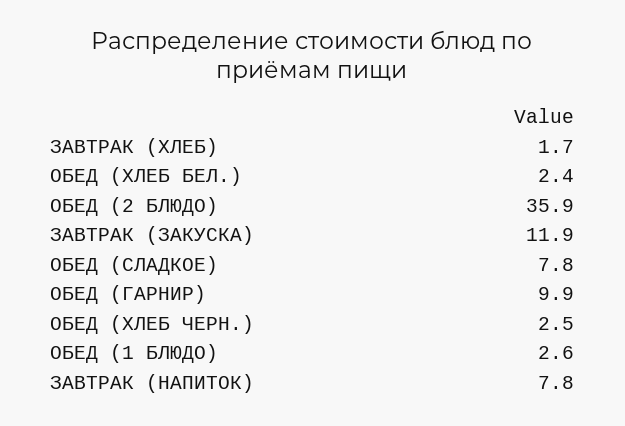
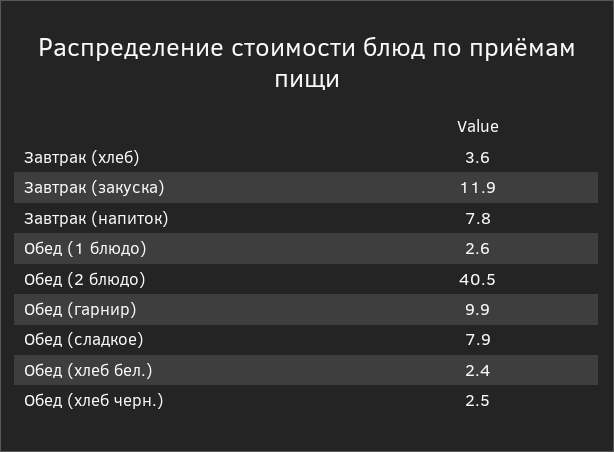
  {
-   "ЗАВТРАК (ХЛЕБ)": 1.7,
+   "ЗАВТРАК (ХЛЕБ)": 3.6,
    "ОБЕД (ХЛЕБ БЕЛ.)": 2.4,
-   "ОБЕД (2 БЛЮДО)": 35.9,
+   "ОБЕД (2 БЛЮДО)": 40.5,
    "ЗАВТРАК (ЗАКУСКА)": 11.9,
-   "ОБЕД (СЛАДКОЕ)": 7.8,
+   "ОБЕД (СЛАДКОЕ)": 7.9,
    "ОБЕД (ГАРНИР)": 9.9,
    "ОБЕД (ХЛЕБ ЧЕРН.)": 2.5,
    "ОБЕД (1 БЛЮДО)": 2.6,
    "ЗАВТРАК (НАПИТОК)": 7.8
  }

